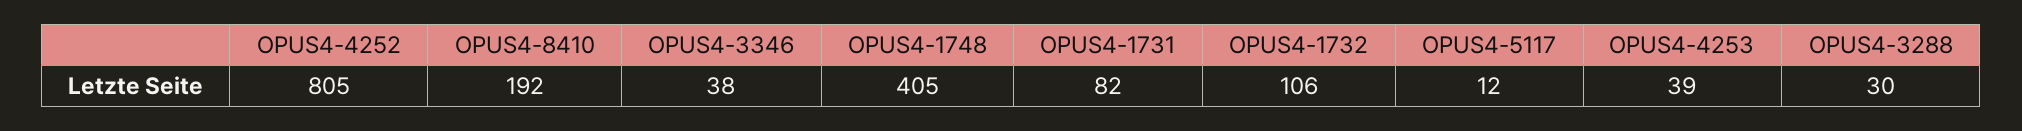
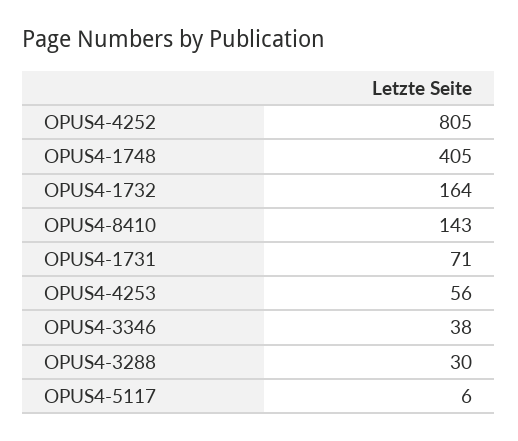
  {
    "OPUS4-4252": 805,
-   "OPUS4-8410": 192,
+   "OPUS4-8410": 143,
    "OPUS4-3346": 38,
    "OPUS4-1748": 405,
-   "OPUS4-1731": 82,
+   "OPUS4-1731": 71,
-   "OPUS4-1732": 106,
+   "OPUS4-1732": 164,
-   "OPUS4-5117": 12,
+   "OPUS4-5117": 6,
-   "OPUS4-4253": 39,
+   "OPUS4-4253": 56,
    "OPUS4-3288": 30
  }

